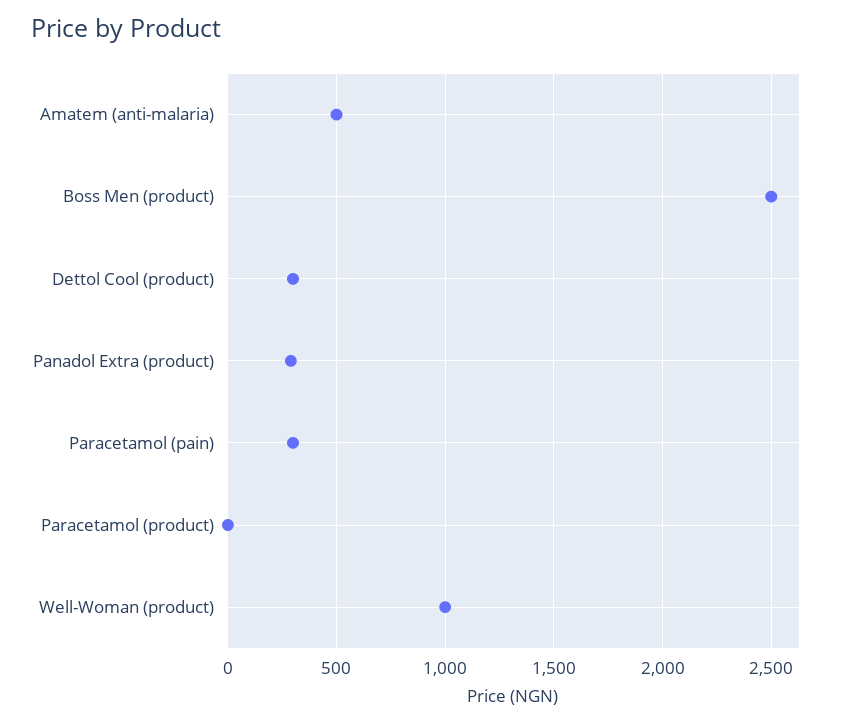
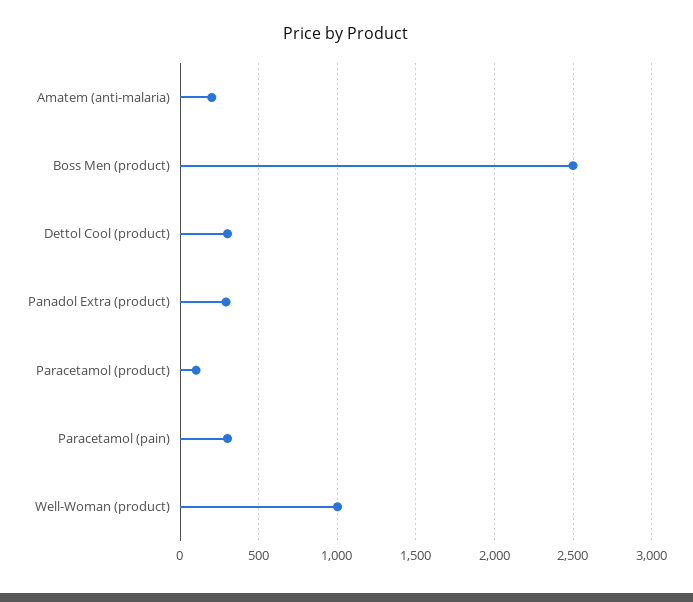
  {
-   "Amatem (anti-malaria)": 500,
+   "Amatem (anti-malaria)": 200,
    "Boss Men (product)": 2500,
    "Dettol Cool (product)": 300,
    "Panadol Extra (product)": 300,
    "Paracetamol (pain)": 300,
-   "Paracetamol (product)": 0,
+   "Paracetamol (product)": 100,
    "Well-Woman (product)": 1000
  }

